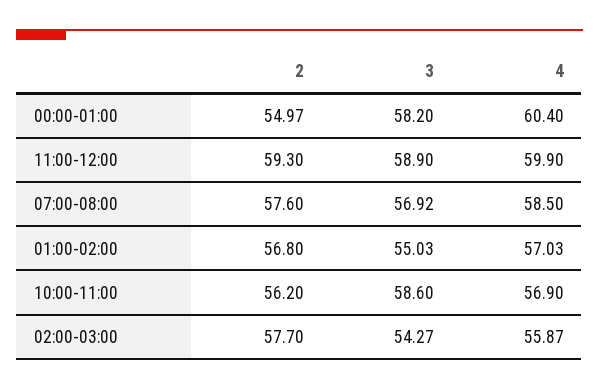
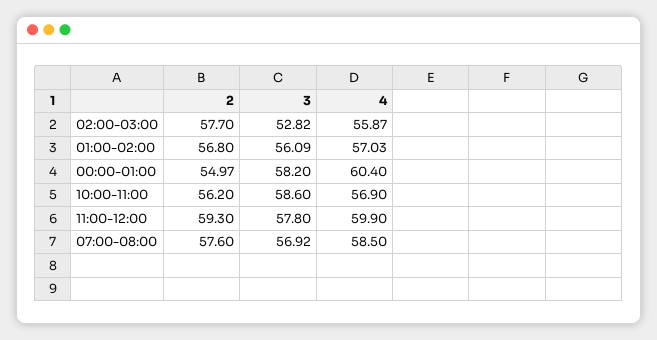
  {
    "2": {
      "00:00-01:00": 54.97,
      "11:00-12:00": 59.3,
      "07:00-08:00": 57.6,
      "01:00-02:00": 56.8,
      "10:00-11:00": 56.2,
      "02:00-03:00": 57.7
    },
    "3": {
      "00:00-01:00": 58.2,
-     "11:00-12:00": 58.9,
+     "11:00-12:00": 57.8,
      "07:00-08:00": 56.92,
-     "01:00-02:00": 55.03,
+     "01:00-02:00": 56.09,
      "10:00-11:00": 58.6,
-     "02:00-03:00": 54.27
+     "02:00-03:00": 52.82
    },
    "4": {
      "00:00-01:00": 60.4,
      "11:00-12:00": 59.9,
      "07:00-08:00": 58.5,
      "01:00-02:00": 57.03,
      "10:00-11:00": 56.9,
      "02:00-03:00": 55.87
    }
  }

